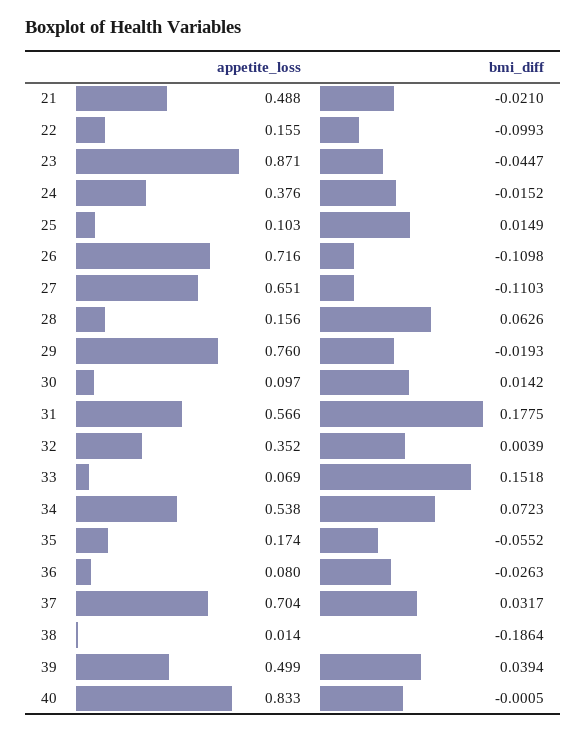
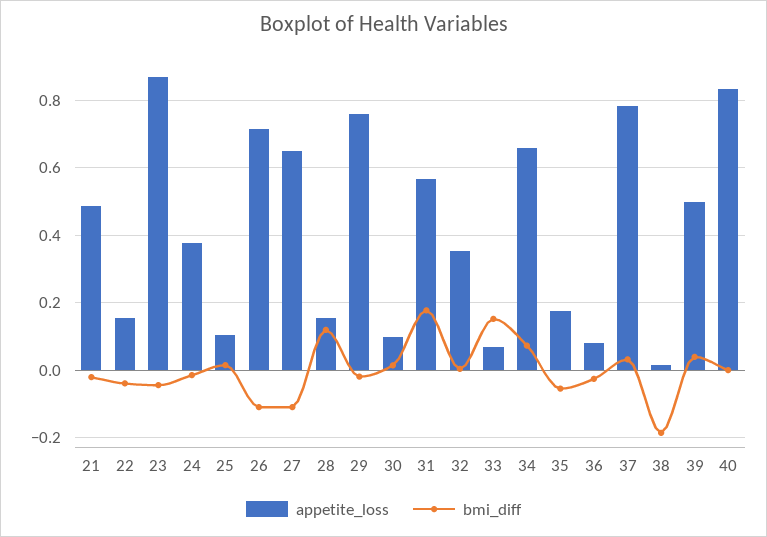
  {
    "appetite_loss": {
      "21": 0.488,
      "22": 0.155,
      "23": 0.871,
      "24": 0.376,
      "25": 0.103,
      "26": 0.716,
      "27": 0.651,
      "28": 0.156,
      "29": 0.76,
      "30": 0.097,
      "31": 0.566,
      "32": 0.352,
      "33": 0.069,
-     "34": 0.538,
+     "34": 0.66,
      "35": 0.174,
      "36": 0.08,
-     "37": 0.704,
+     "37": 0.78,
      "38": 0.014,
      "39": 0.499,
      "40": 0.833
    },
    "bmi_diff": {
      "21": -0.021,
-     "22": -0.0993,
+     "22": -0.04,
      "23": -0.0447,
      "24": -0.0152,
      "25": 0.0149,
      "26": -0.1098,
      "27": -0.1103,
-     "28": 0.0626,
+     "28": 0.12,
      "29": -0.0193,
      "30": 0.0142,
      "31": 0.1775,
      "32": 0.0039,
      "33": 0.1518,
      "34": 0.0723,
      "35": -0.0552,
      "36": -0.0263,
      "37": 0.0317,
      "38": -0.1864,
      "39": 0.0394,
      "40": -0.0005
    }
  }

